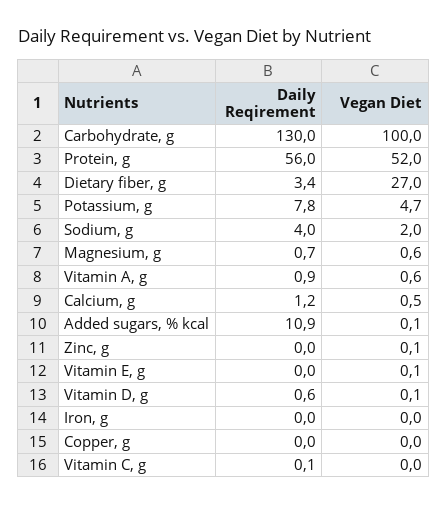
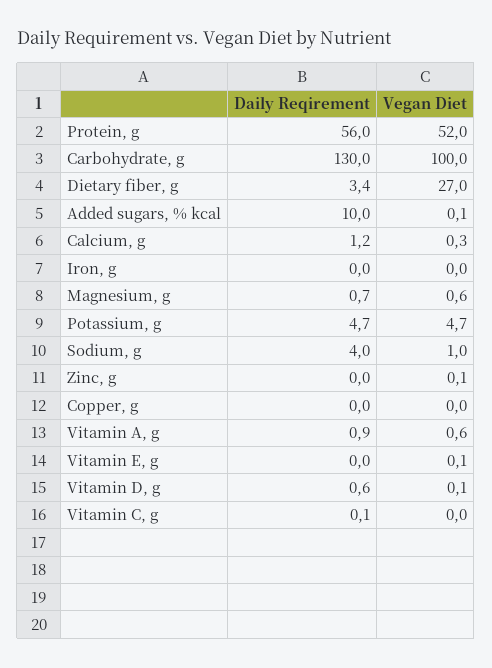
  {
    "Daily Reqirement": {
      "Carbohydrate, g": 130,
      "Protein, g": 56,
      "Dietary fiber, g": 3.4,
-     "Potassium, g": 7.8,
+     "Potassium, g": 4.7,
      "Sodium, g": 4,
      "Magnesium, g": 0.7,
      "Vitamin A, g": 0.9,
      "Calcium, g": 1.2,
-     "Added sugars, % kcal": 10.9,
+     "Added sugars, % kcal": 10,
      "Zinc, g": 0,
      "Vitamin E, g": 0,
      "Vitamin D, g": 0.6,
      "Iron, g": 0,
      "Copper, g": 0,
      "Vitamin C, g": 0.1
    },
    "Vegan Diet": {
      "Carbohydrate, g": 100,
      "Protein, g": 52,
      "Dietary fiber, g": 27,
      "Potassium, g": 4.7,
-     "Sodium, g": 2,
+     "Sodium, g": 1,
      "Magnesium, g": 0.6,
      "Vitamin A, g": 0.6,
-     "Calcium, g": 0.5,
+     "Calcium, g": 0.3,
      "Added sugars, % kcal": 0.1,
      "Zinc, g": 0.1,
      "Vitamin E, g": 0.1,
      "Vitamin D, g": 0.1,
      "Iron, g": 0,
      "Copper, g": 0,
      "Vitamin C, g": 0
    }
  }

